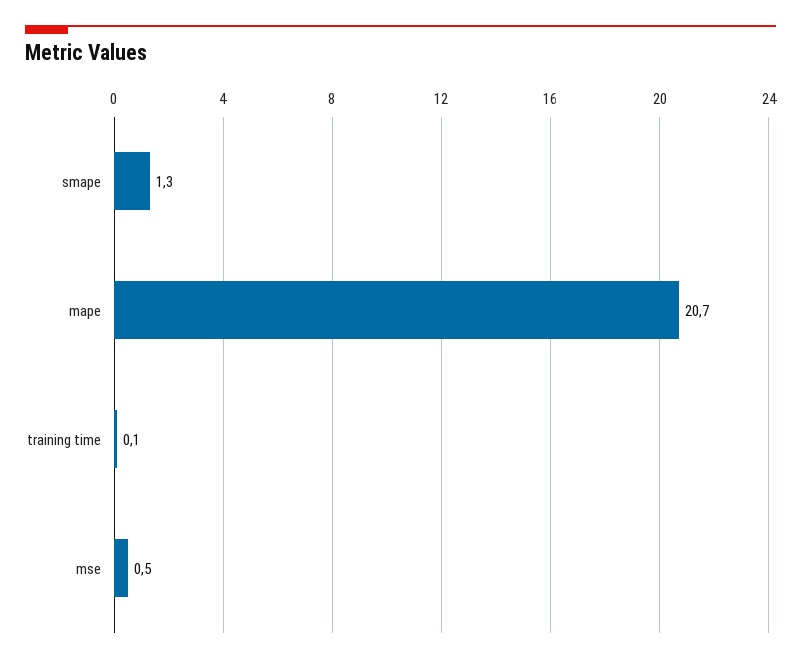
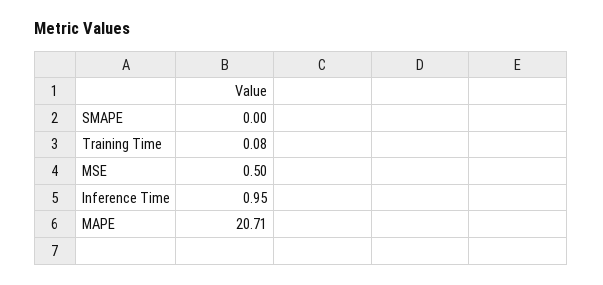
  {
-   "smape": 1.3,
+   "smape": 0,
    "mape": 20.71,
    "training time": 0.08,
-   "mse": 0.5
+   "mse": 0.5,
+   "Inference Time": 0.95
  }

